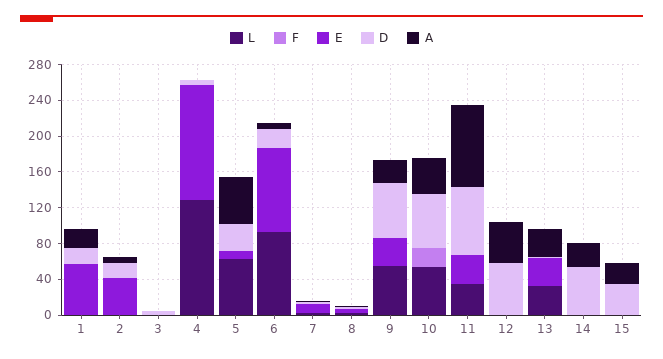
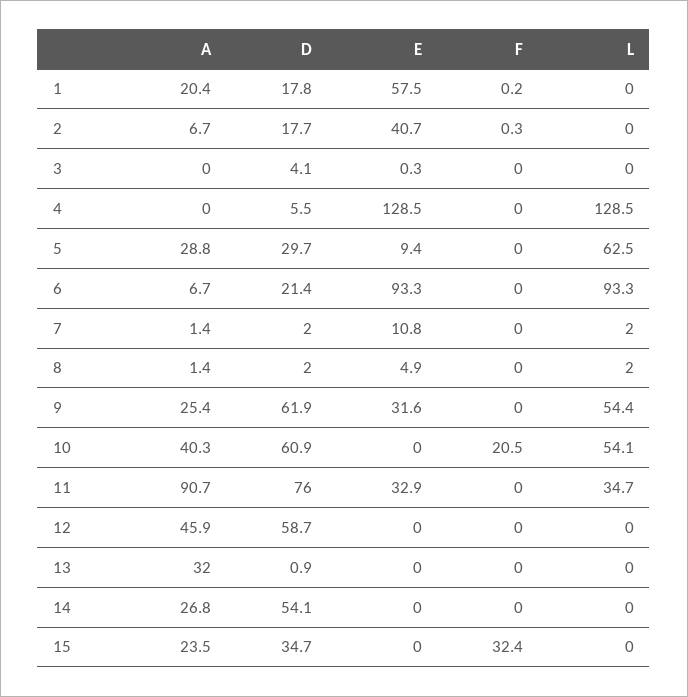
  {
    "L": {
      "1": 0,
      "2": 0,
      "3": 0,
      "4": 128.5,
      "5": 62.5,
      "6": 93.3,
      "7": 2,
      "8": 2,
      "9": 54.4,
      "10": 54.1,
      "11": 34.7,
      "12": 0,
-     "13": 30,
+     "13": 0,
      "14": 0,
      "15": 0
    },
    "F": {
      "1": 0.2,
      "2": 0.3,
      "3": 0,
      "4": 0,
      "5": 0,
      "6": 0,
      "7": 0,
      "8": 0,
      "9": 0,
      "10": 20.5,
      "11": 0,
      "12": 0,
      "13": 0,
      "14": 0,
-     "15": 0
+     "15": 32.4
    },
    "E": {
      "1": 57.5,
      "2": 40.7,
      "3": 0.3,
      "4": 128.5,
      "5": 9.4,
      "6": 93.3,
      "7": 10.8,
      "8": 4.9,
      "9": 31.6,
      "10": 0,
      "11": 32.9,
      "12": 0,
-     "13": 30,
+     "13": 0,
      "14": 0,
      "15": 0
    },
    "D": {
      "1": 17.8,
      "2": 17.7,
      "3": 4.1,
      "4": 5.5,
      "5": 29.7,
      "6": 21.4,
      "7": 2,
      "8": 2,
      "9": 61.9,
      "10": 60.9,
      "11": 76,
      "12": 58.7,
      "13": 0.9,
      "14": 54.1,
      "15": 34.7
    },
    "A": {
      "1": 20.4,
      "2": 6.7,
      "3": 0,
      "4": 0,
-     "5": 50,
+     "5": 28.8,
      "6": 6.7,
      "7": 1.4,
      "8": 1.4,
      "9": 25.4,
      "10": 40.3,
      "11": 90.7,
      "12": 45.9,
      "13": 32,
      "14": 26.8,
      "15": 23.5
    }
  }

